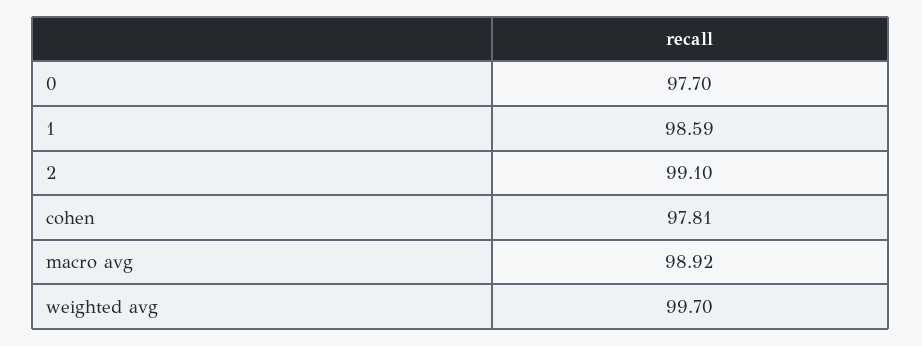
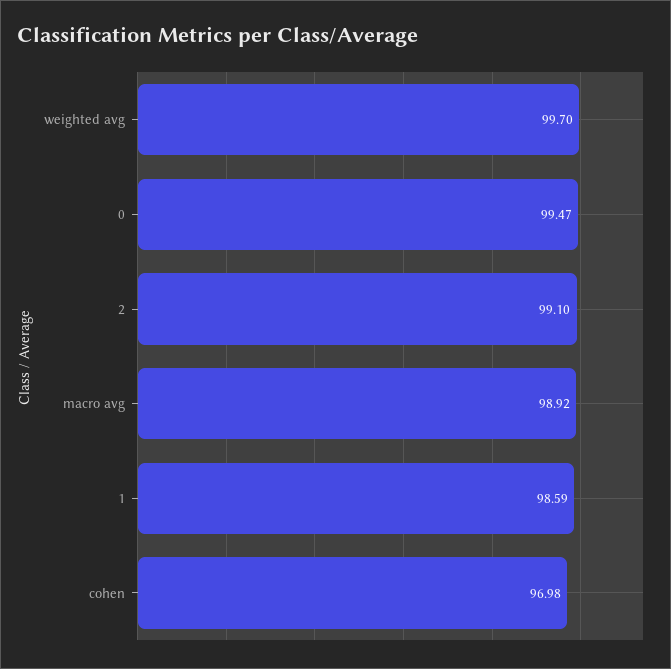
  {
-   "0": 97.7,
+   "0": 99.47,
    "1": 98.59,
    "2": 99.1,
-   "cohen": 97.81,
+   "cohen": 96.98,
    "macro avg": 98.92,
    "weighted avg": 99.7
  }

